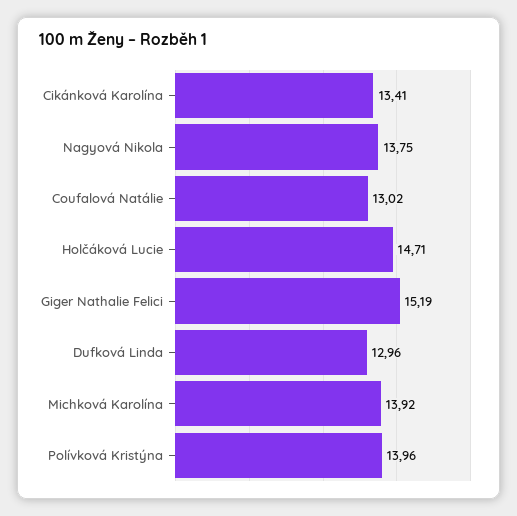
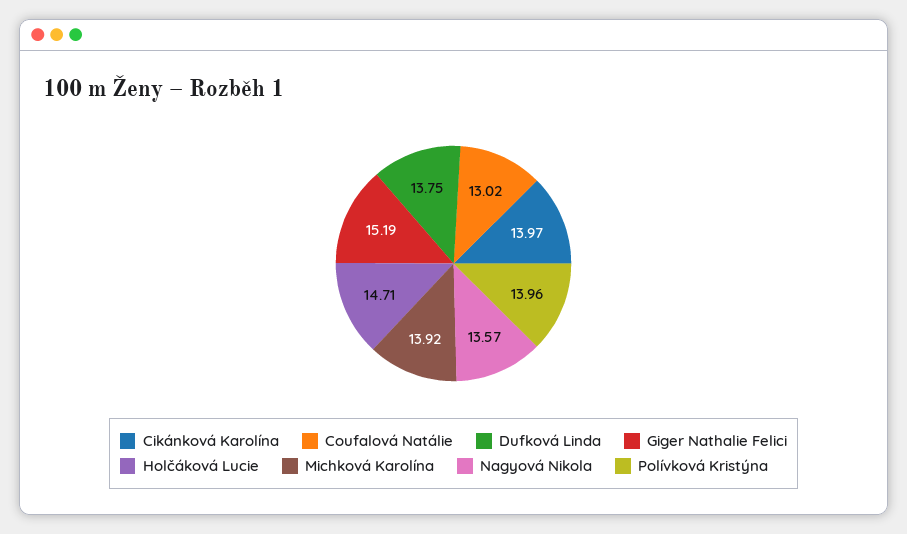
  {
-   "Cikánková Karolína": 13.41,
+   "Cikánková Karolína": 13.97,
-   "Nagyová Nikola": 13.75,
+   "Nagyová Nikola": 13.57,
    "Coufalová Natálie": 13.02,
    "Holčáková Lucie": 14.71,
    "Giger Nathalie Felici": 15.19,
-   "Dufková Linda": 12.96,
+   "Dufková Linda": 13.75,
    "Michková Karolína": 13.92,
    "Polívková Kristýna": 13.96
  }

